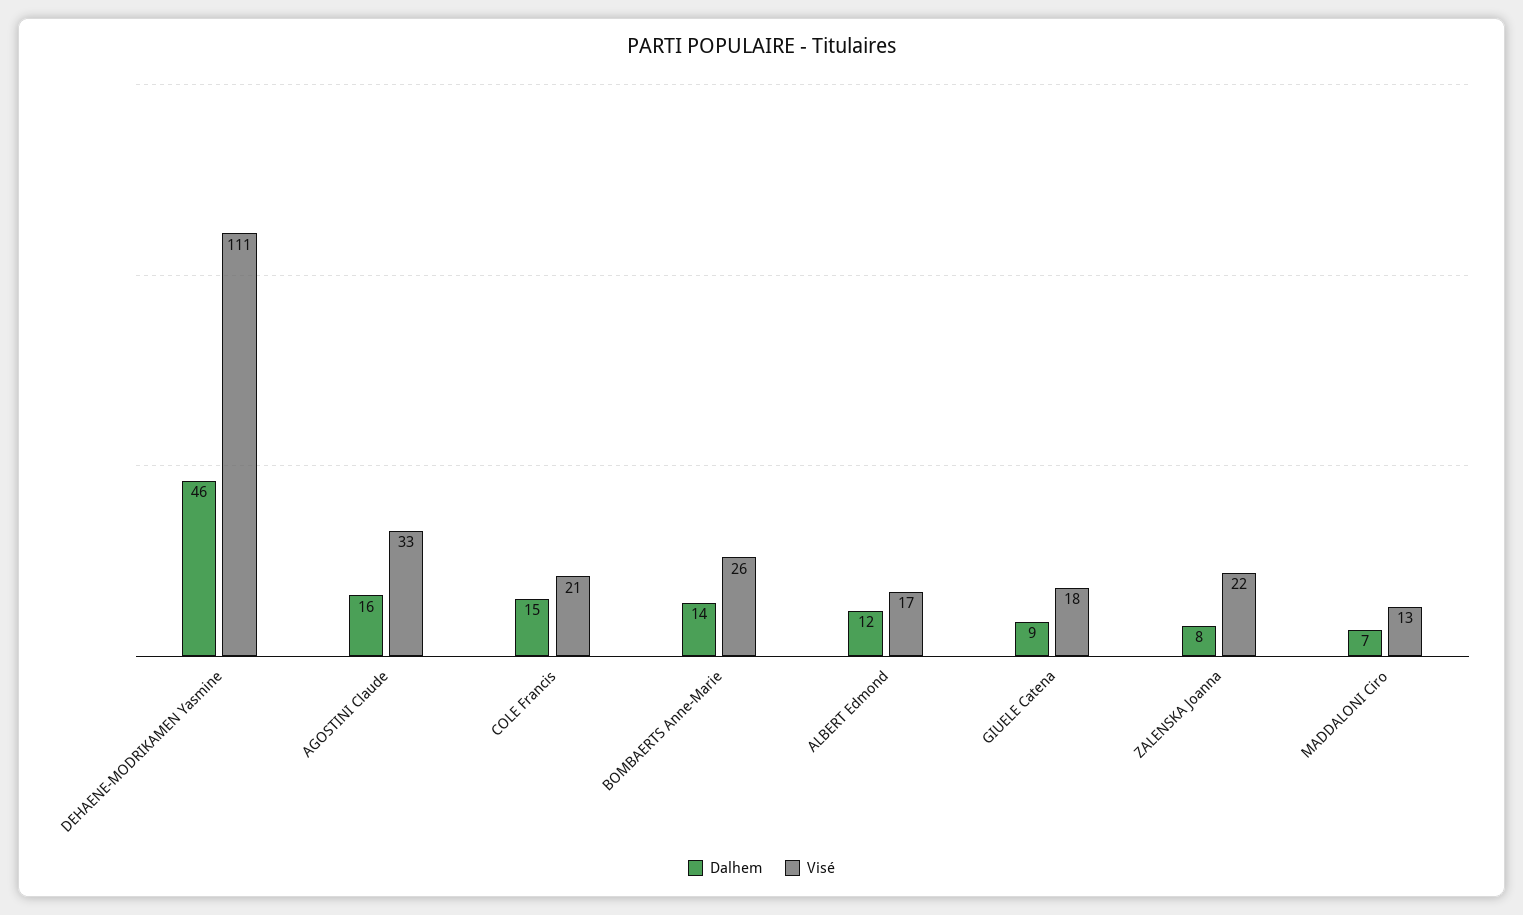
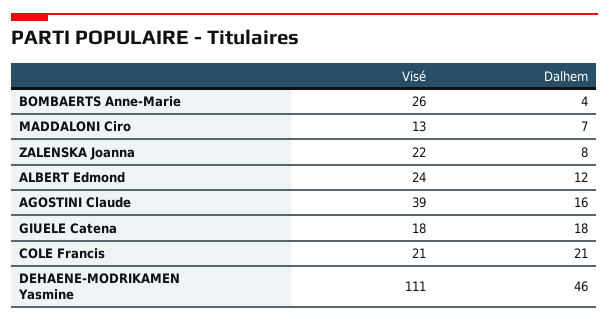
  {
    "Dalhem": {
      "DEHAENE-MODRIKAMEN Yasmine": 46,
      "AGOSTINI Claude": 16,
-     "COLE Francis": 15,
+     "COLE Francis": 21,
-     "BOMBAERTS Anne-Marie": 14,
+     "BOMBAERTS Anne-Marie": 4,
      "ALBERT Edmond": 12,
-     "GIUELE Catena": 9,
+     "GIUELE Catena": 18,
      "ZALENSKA Joanna": 8,
      "MADDALONI Ciro": 7
    },
    "Visé": {
      "DEHAENE-MODRIKAMEN Yasmine": 111,
-     "AGOSTINI Claude": 33,
+     "AGOSTINI Claude": 39,
      "COLE Francis": 21,
      "BOMBAERTS Anne-Marie": 26,
-     "ALBERT Edmond": 17,
+     "ALBERT Edmond": 24,
      "GIUELE Catena": 18,
      "ZALENSKA Joanna": 22,
      "MADDALONI Ciro": 13
    }
  }

